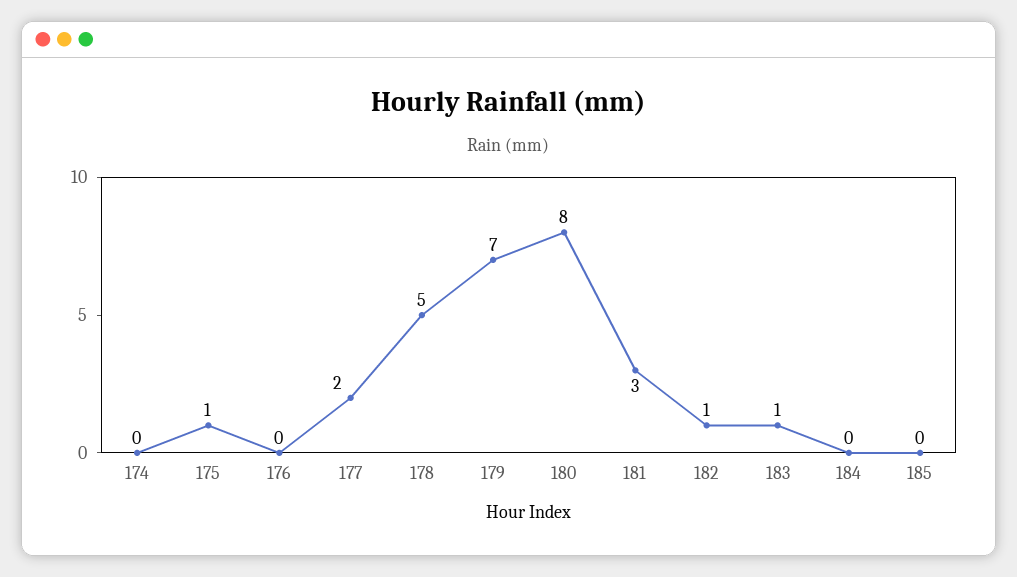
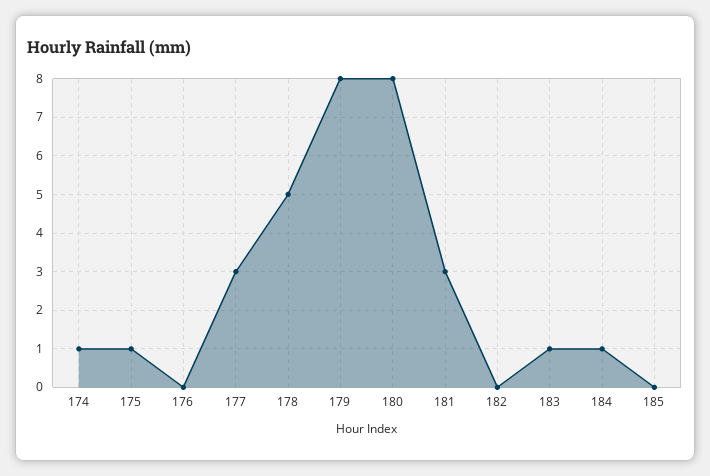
  {
-   "174": 0,
+   "174": 1,
    "175": 1,
    "176": 0,
-   "177": 2,
+   "177": 3,
    "178": 5,
-   "179": 7,
+   "179": 8,
    "180": 8,
    "181": 3,
-   "182": 1,
+   "182": 0,
    "183": 1,
-   "184": 0,
+   "184": 1,
    "185": 0
  }

